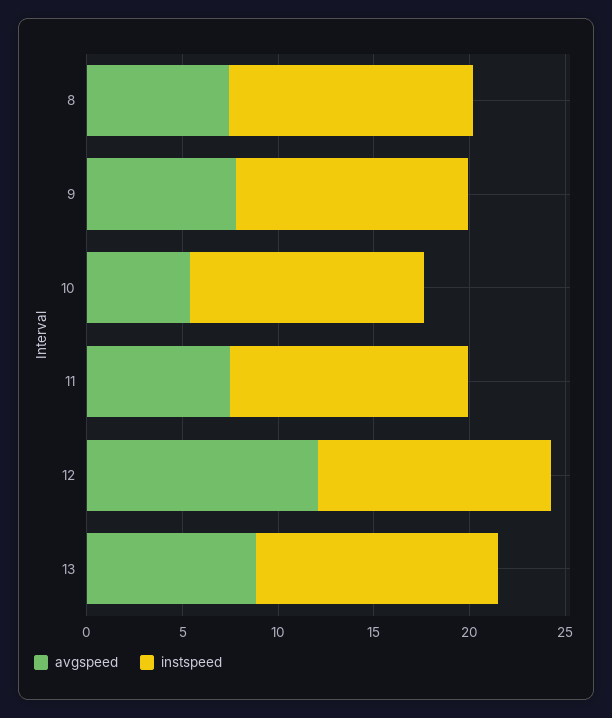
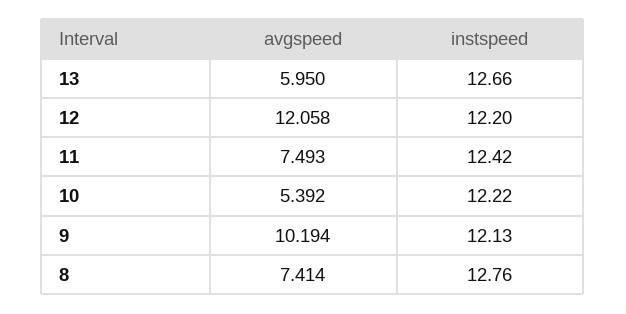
  {
    "avgspeed": {
      "8": 7.414,
-     "9": 8,
+     "9": 10.194,
      "10": 5.392,
      "11": 7.493,
      "12": 12.058,
-     "13": 9
+     "13": 5.95
    },
    "instspeed": {
      "8": 12.76,
      "9": 12.13,
      "10": 12.22,
      "11": 12.42,
      "12": 12.2,
      "13": 12.66
    }
  }

